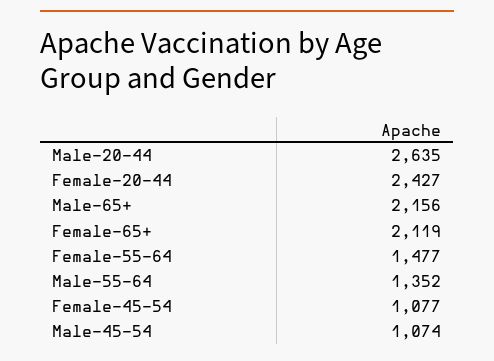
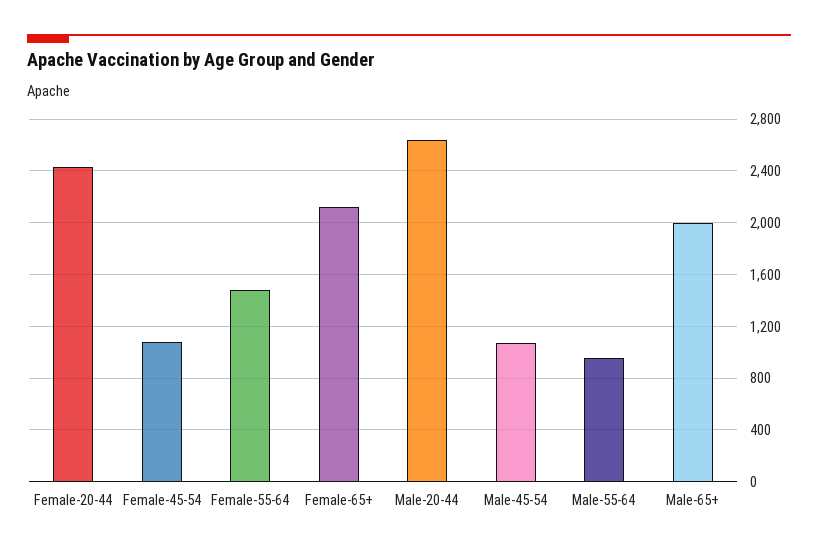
  {
    "Male-20-44": 2635,
    "Female-20-44": 2427,
-   "Male-65+": 2156,
+   "Male-65+": 2000,
    "Female-65+": 2119,
    "Female-55-64": 1477,
-   "Male-55-64": 1352,
+   "Male-55-64": 950,
    "Female-45-54": 1077,
    "Male-45-54": 1074
  }

